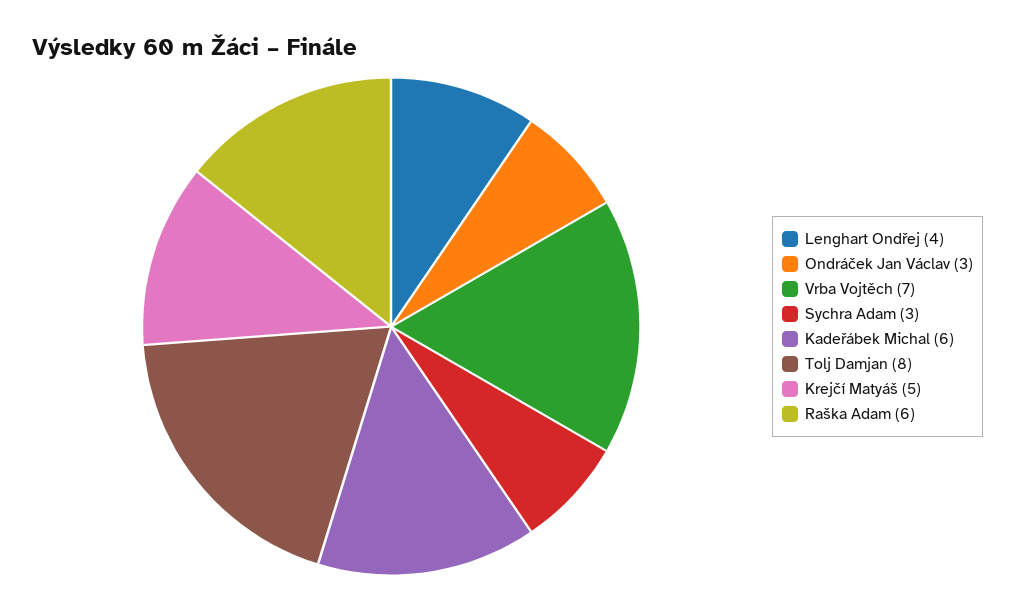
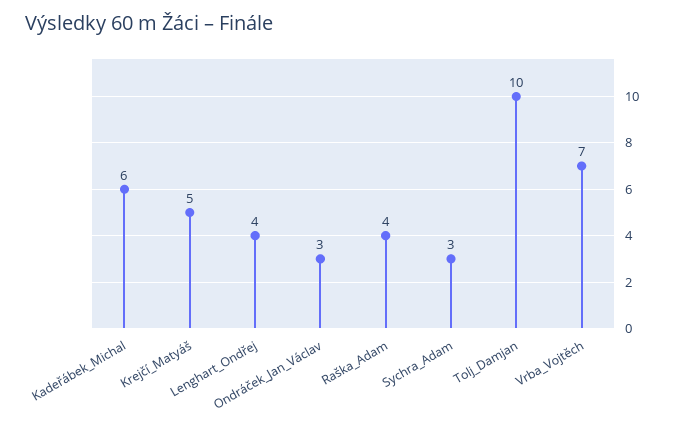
  {
    "Lenghart Ondřej": 4,
    "Ondráček Jan Václav": 3,
    "Vrba Vojtěch": 7,
    "Sychra Adam": 3,
    "Kadeřábek Michal": 6,
-   "Tolj Damjan": 8,
+   "Tolj Damjan": 10,
    "Krejčí Matyáš": 5,
-   "Raška Adam": 6
+   "Raška Adam": 4
  }

